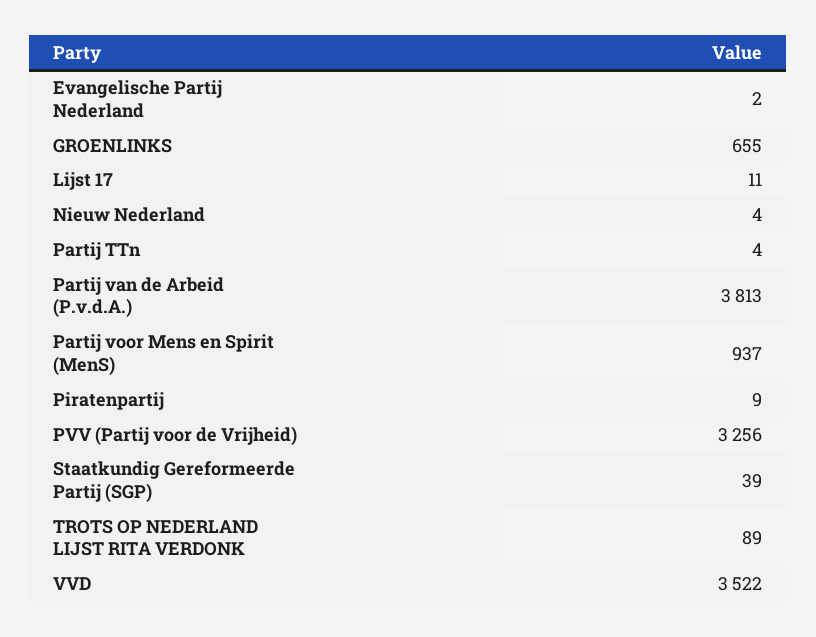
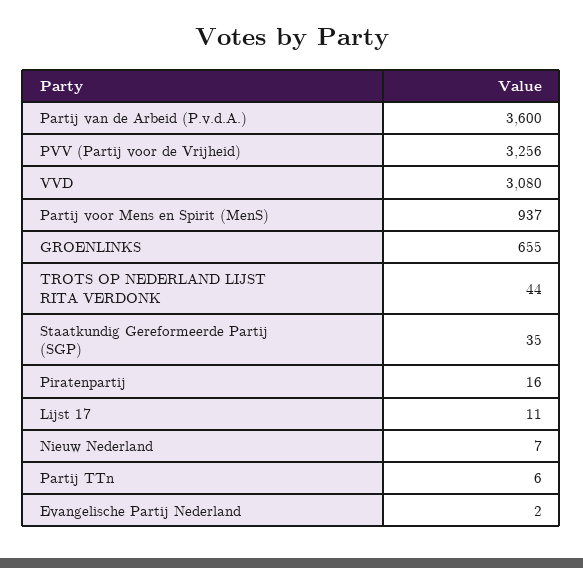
  {
    "Evangelische Partij Nederland": 2,
    "GROENLINKS": 655,
    "Lijst 17": 11,
-   "Nieuw Nederland": 4,
+   "Nieuw Nederland": 7,
-   "Partij TTn": 4,
+   "Partij TTn": 6,
-   "Partij van de Arbeid (P.v.d.A.)": 3813,
+   "Partij van de Arbeid (P.v.d.A.)": 3600,
    "Partij voor Mens en Spirit (MenS)": 937,
-   "Piratenpartij": 9,
+   "Piratenpartij": 16,
    "PVV (Partij voor de Vrijheid)": 3256,
-   "Staatkundig Gereformeerde Partij (SGP)": 39,
+   "Staatkundig Gereformeerde Partij (SGP)": 35,
-   "TROTS OP NEDERLAND LIJST RITA VERDONK": 89,
+   "TROTS OP NEDERLAND LIJST RITA VERDONK": 44,
-   "VVD": 3522
+   "VVD": 3080
  }

